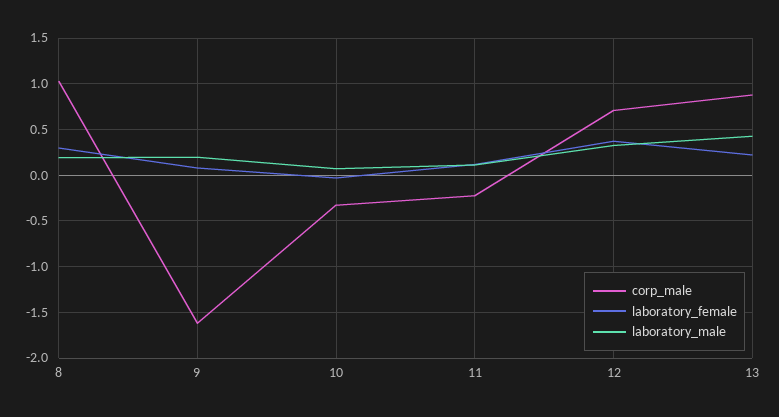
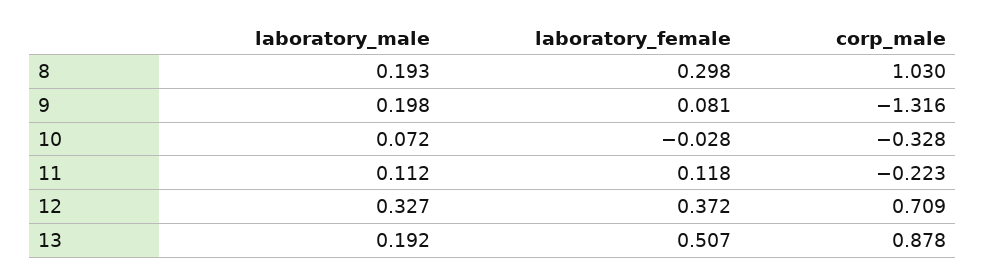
  {
    "corp_male": {
      "8": 1.03,
-     "9": -1.6,
+     "9": -1.316,
      "10": -0.328,
      "11": -0.223,
      "12": 0.709,
      "13": 0.878
    },
    "laboratory_female": {
      "8": 0.298,
      "9": 0.081,
      "10": -0.028,
      "11": 0.118,
      "12": 0.372,
-     "13": 0.2
+     "13": 0.507
    },
    "laboratory_male": {
      "8": 0.193,
      "9": 0.198,
      "10": 0.072,
      "11": 0.112,
      "12": 0.327,
-     "13": 0.4
+     "13": 0.192
    }
  }

